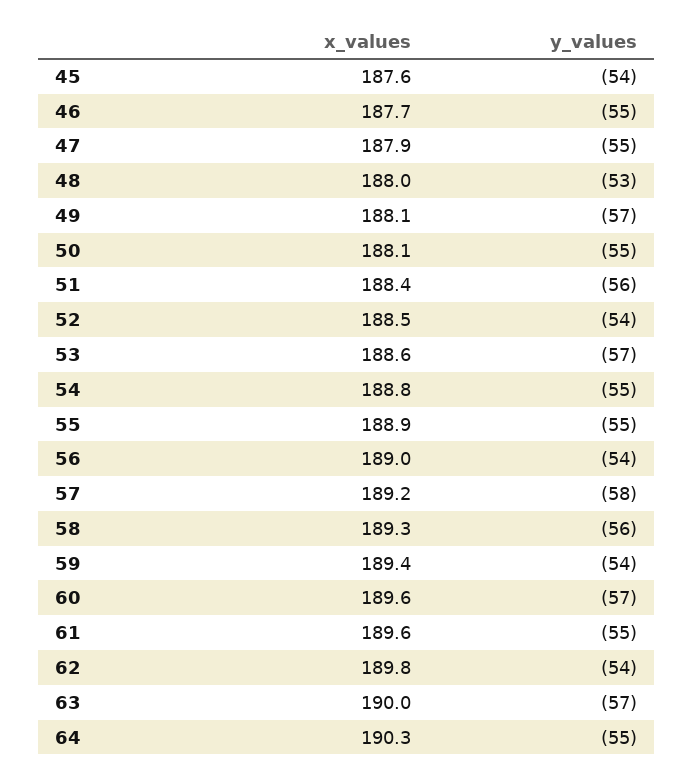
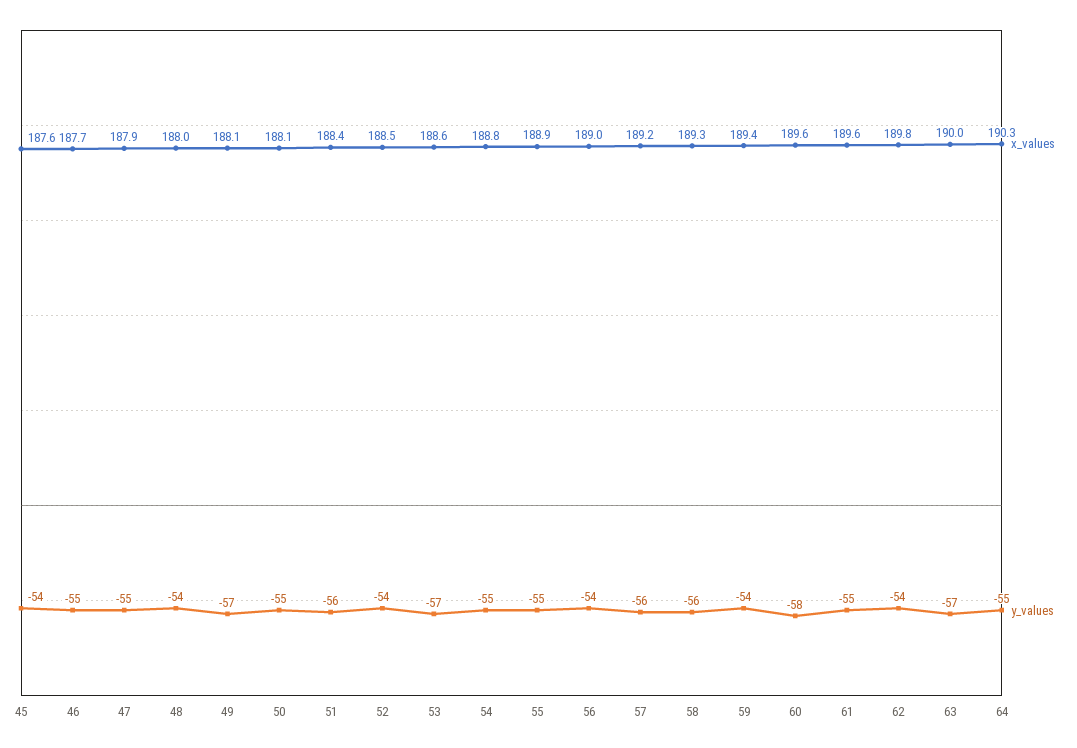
  {
    "x_values": {
      "45": 187.6,
      "46": 187.7,
      "47": 187.9,
      "48": 188,
      "49": 188.1,
      "50": 188.1,
      "51": 188.4,
      "52": 188.5,
      "53": 188.6,
      "54": 188.8,
      "55": 188.9,
      "56": 189,
      "57": 189.2,
      "58": 189.3,
      "59": 189.4,
      "60": 189.6,
      "61": 189.6,
      "62": 189.8,
      "63": 190,
      "64": 190.3
    },
    "y_values": {
      "45": -54,
      "46": -55,
      "47": -55,
-     "48": -53,
+     "48": -54,
      "49": -57,
      "50": -55,
      "51": -56,
      "52": -54,
      "53": -57,
      "54": -55,
      "55": -55,
      "56": -54,
-     "57": -58,
+     "57": -56,
      "58": -56,
      "59": -54,
-     "60": -57,
+     "60": -58,
      "61": -55,
      "62": -54,
      "63": -57,
      "64": -55
    }
  }

